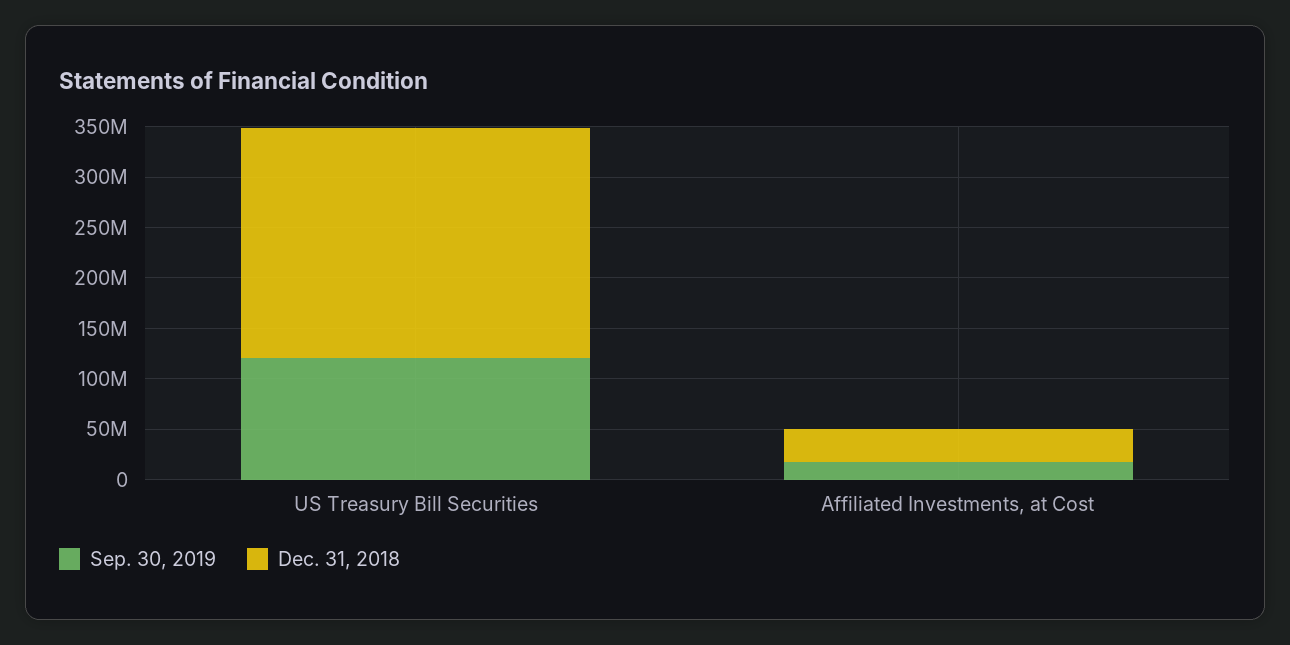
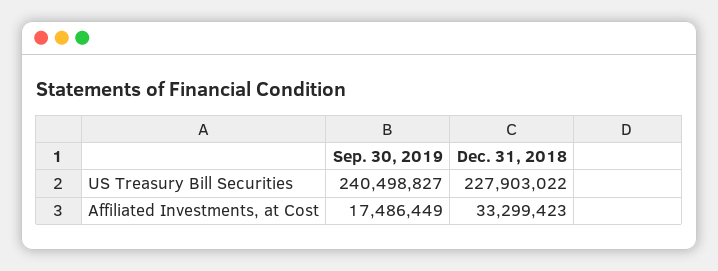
  {
    "Sep. 30, 2019": {
-     "US Treasury Bill Securities": 120000000,
+     "US Treasury Bill Securities": 240498827,
      "Affiliated Investments, at Cost": 17486449
    },
    "Dec. 31, 2018": {
      "US Treasury Bill Securities": 227903022,
      "Affiliated Investments, at Cost": 33299423
    }
  }

